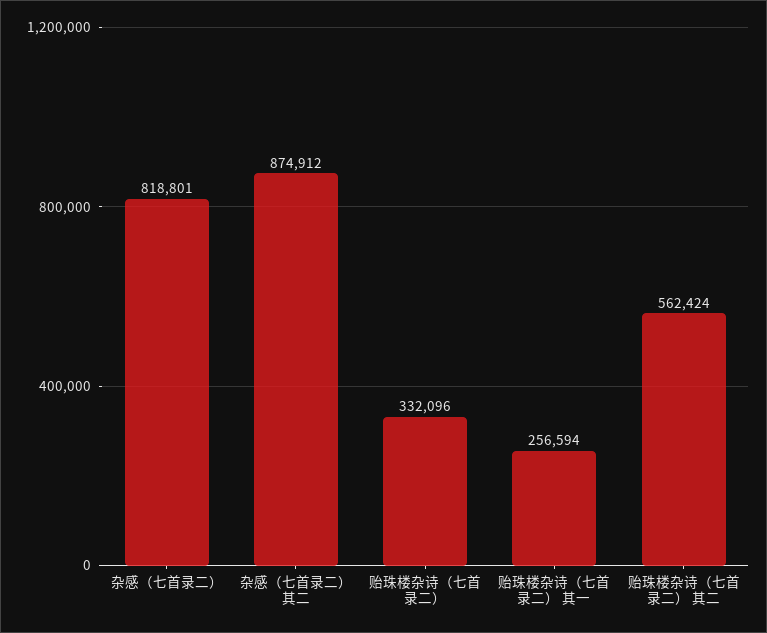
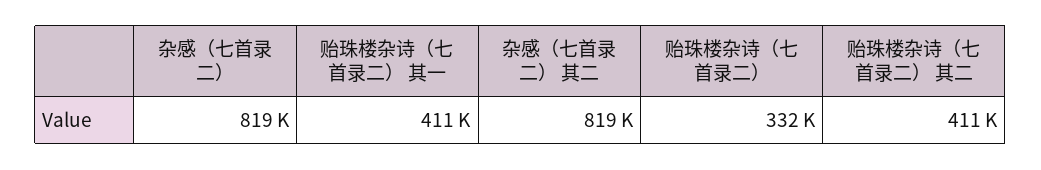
  {
    "杂感（七首录二）": 818801,
-   "杂感（七首录二） 其二": 874912,
+   "杂感（七首录二） 其二": 819000,
    "贻珠楼杂诗（七首录二）": 332096,
-   "贻珠楼杂诗（七首录二） 其一": 256594,
+   "贻珠楼杂诗（七首录二） 其一": 411000,
-   "贻珠楼杂诗（七首录二） 其二": 562424
+   "贻珠楼杂诗（七首录二） 其二": 411000
  }

